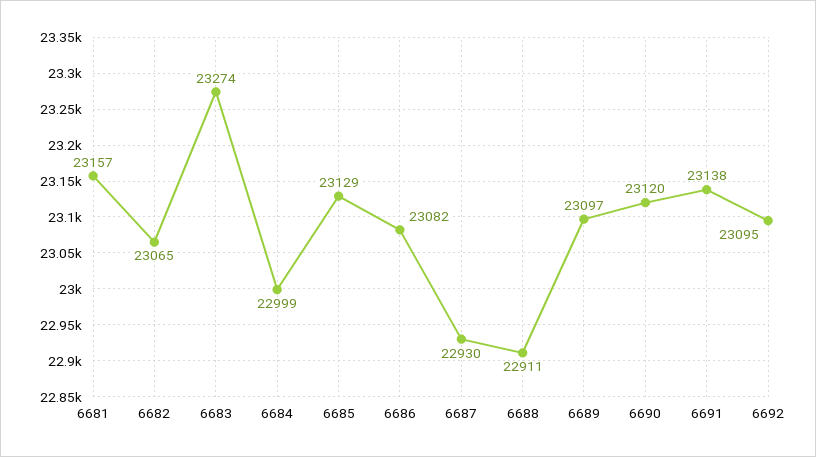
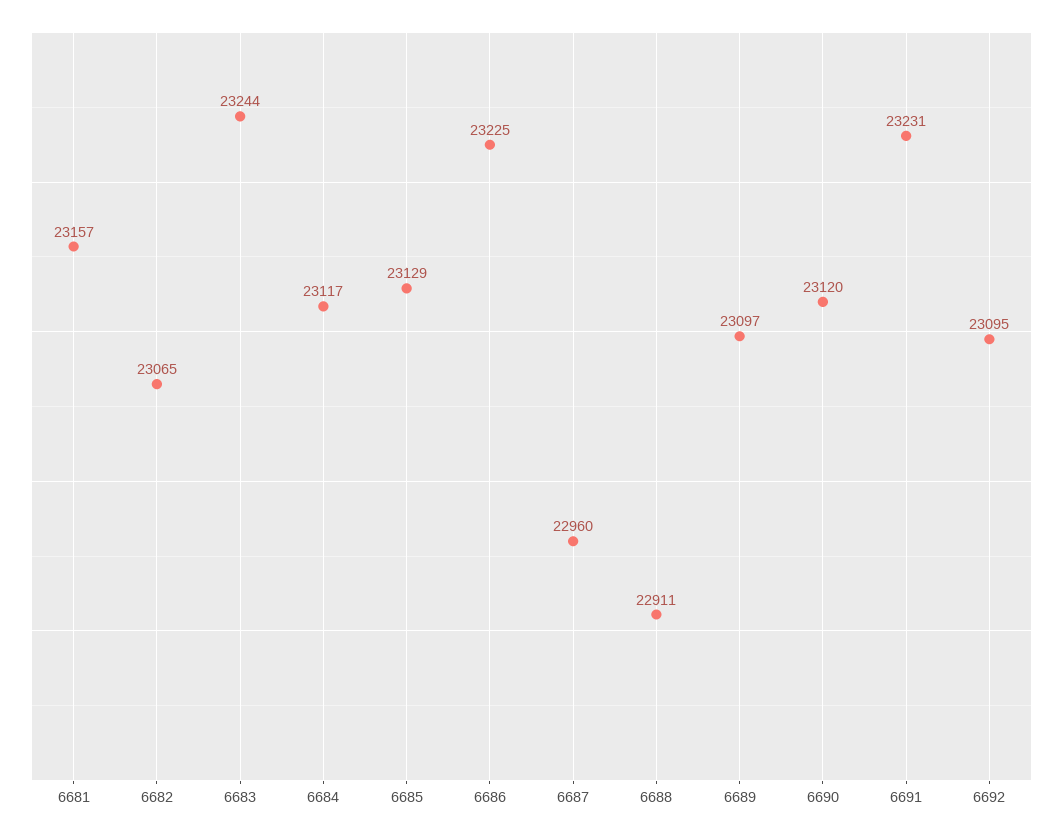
  {
    "6681": 23157,
    "6682": 23065,
-   "6683": 23274,
+   "6683": 23244,
-   "6684": 22999,
+   "6684": 23117,
    "6685": 23129,
-   "6686": 23082,
+   "6686": 23225,
-   "6687": 22930,
+   "6687": 22960,
    "6688": 22911,
    "6689": 23097,
    "6690": 23120,
-   "6691": 23138,
+   "6691": 23231,
    "6692": 23095
  }

